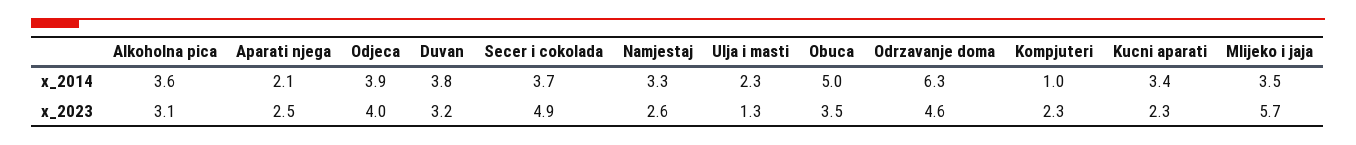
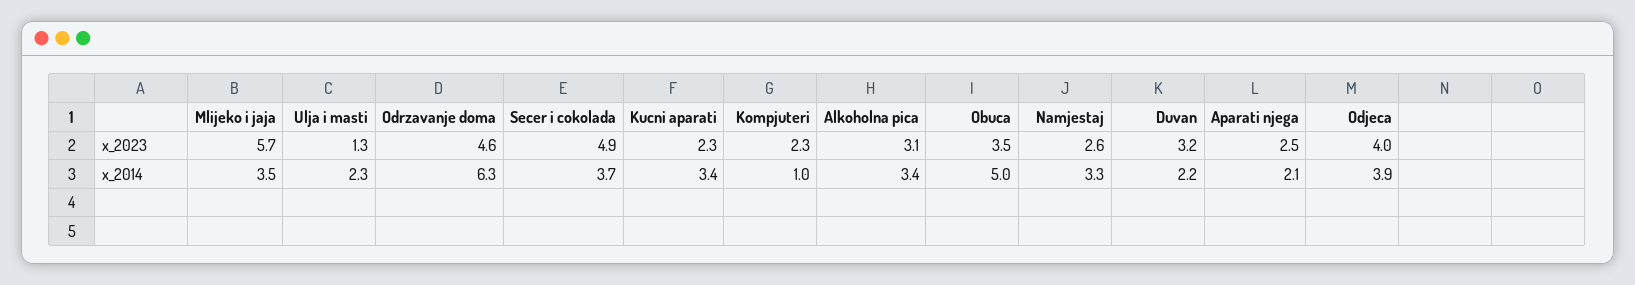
  {
    "Alkoholna pica": {
-     "x_2014": 3.6,
+     "x_2014": 3.4,
      "x_2023": 3.1
    },
    "Aparati njega": {
      "x_2014": 2.1,
      "x_2023": 2.5
    },
    "Odjeca": {
      "x_2014": 3.9,
      "x_2023": 4
    },
    "Duvan": {
-     "x_2014": 3.8,
+     "x_2014": 2.2,
      "x_2023": 3.2
    },
    "Secer i cokolada": {
      "x_2014": 3.7,
      "x_2023": 4.9
    },
    "Namjestaj": {
      "x_2014": 3.3,
      "x_2023": 2.6
    },
    "Ulja i masti": {
      "x_2014": 2.3,
      "x_2023": 1.3
    },
    "Obuca": {
      "x_2014": 5,
      "x_2023": 3.5
    },
    "Odrzavanje doma": {
      "x_2014": 6.3,
      "x_2023": 4.6
    },
    "Kompjuteri": {
      "x_2014": 1,
      "x_2023": 2.3
    },
    "Kucni aparati": {
      "x_2014": 3.4,
      "x_2023": 2.3
    },
    "Mlijeko i jaja": {
      "x_2014": 3.5,
      "x_2023": 5.7
    }
  }

